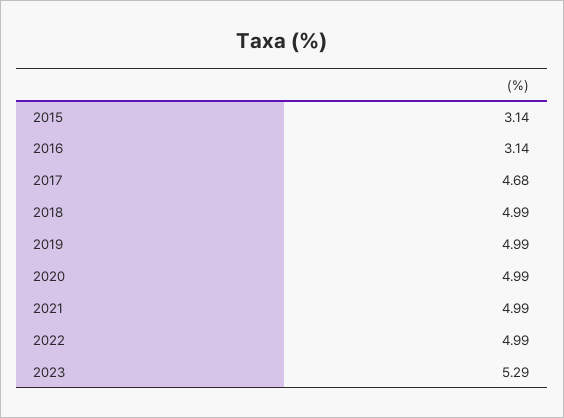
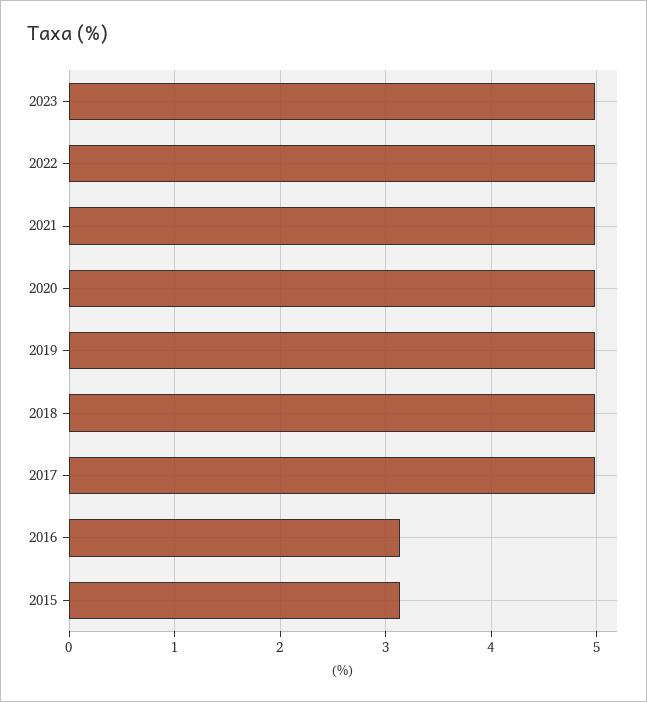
  {
    "2015": 3.14,
    "2016": 3.14,
-   "2017": 4.68,
+   "2017": 5,
    "2018": 4.99,
    "2019": 4.99,
    "2020": 4.99,
    "2021": 4.99,
    "2022": 4.99,
-   "2023": 5.29
+   "2023": 5
  }

